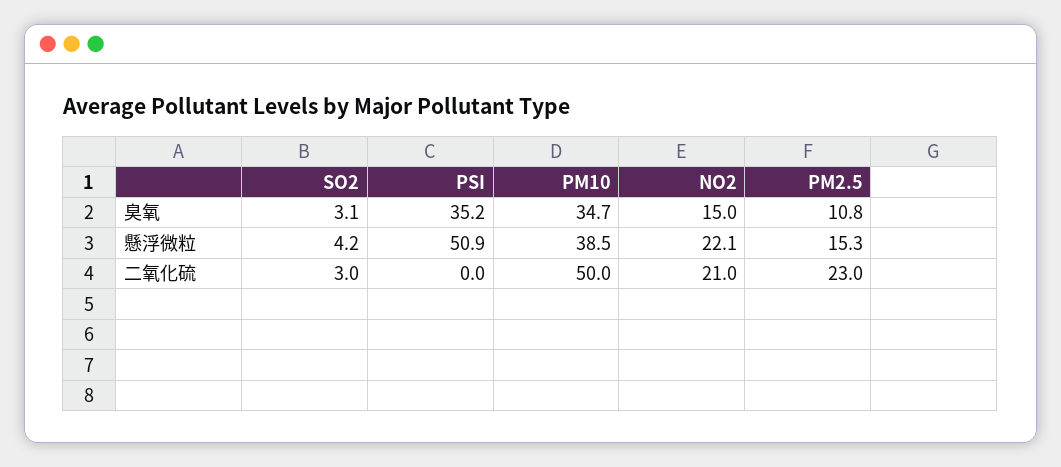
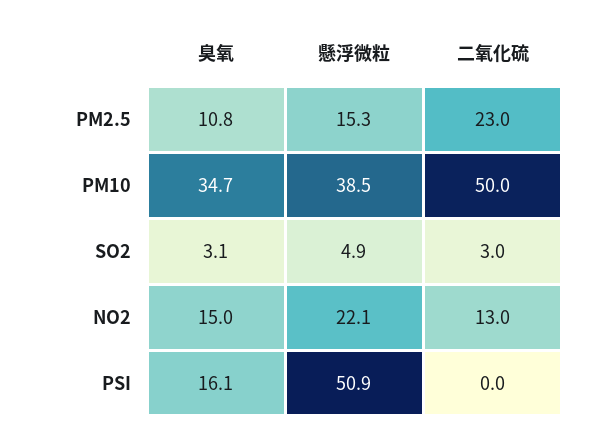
  {
    "SO2": {
      "臭氧": 3.1,
-     "懸浮微粒": 4.2,
+     "懸浮微粒": 4.9,
      "二氧化硫": 3
    },
    "PSI": {
-     "臭氧": 35.2,
+     "臭氧": 16.1,
      "懸浮微粒": 50.9,
      "二氧化硫": 0
    },
    "PM10": {
      "臭氧": 34.7,
      "懸浮微粒": 38.5,
      "二氧化硫": 50
    },
    "NO2": {
      "臭氧": 15,
      "懸浮微粒": 22.1,
-     "二氧化硫": 21
+     "二氧化硫": 13
    },
    "PM2.5": {
      "臭氧": 10.8,
      "懸浮微粒": 15.3,
      "二氧化硫": 23
    }
  }

